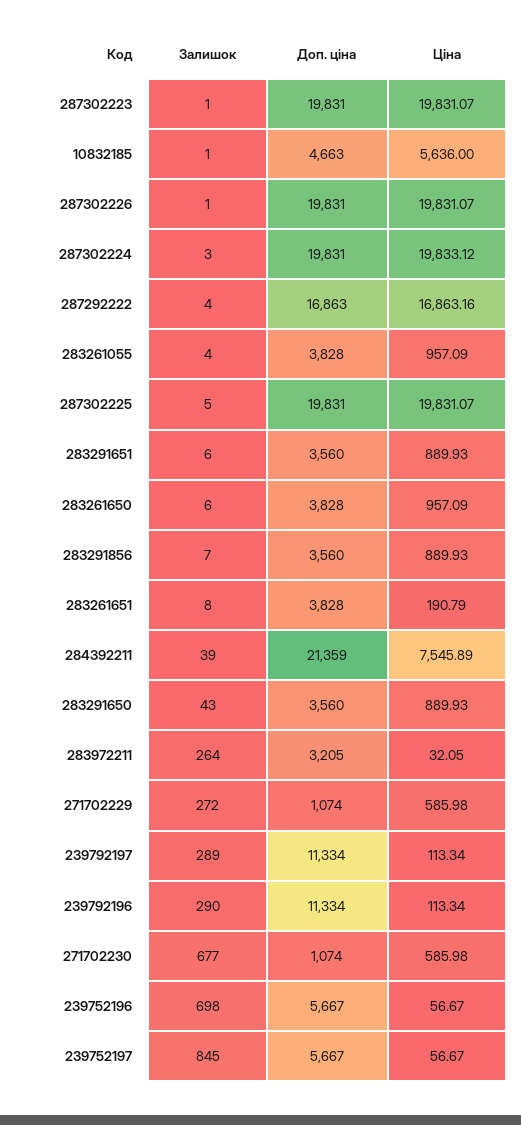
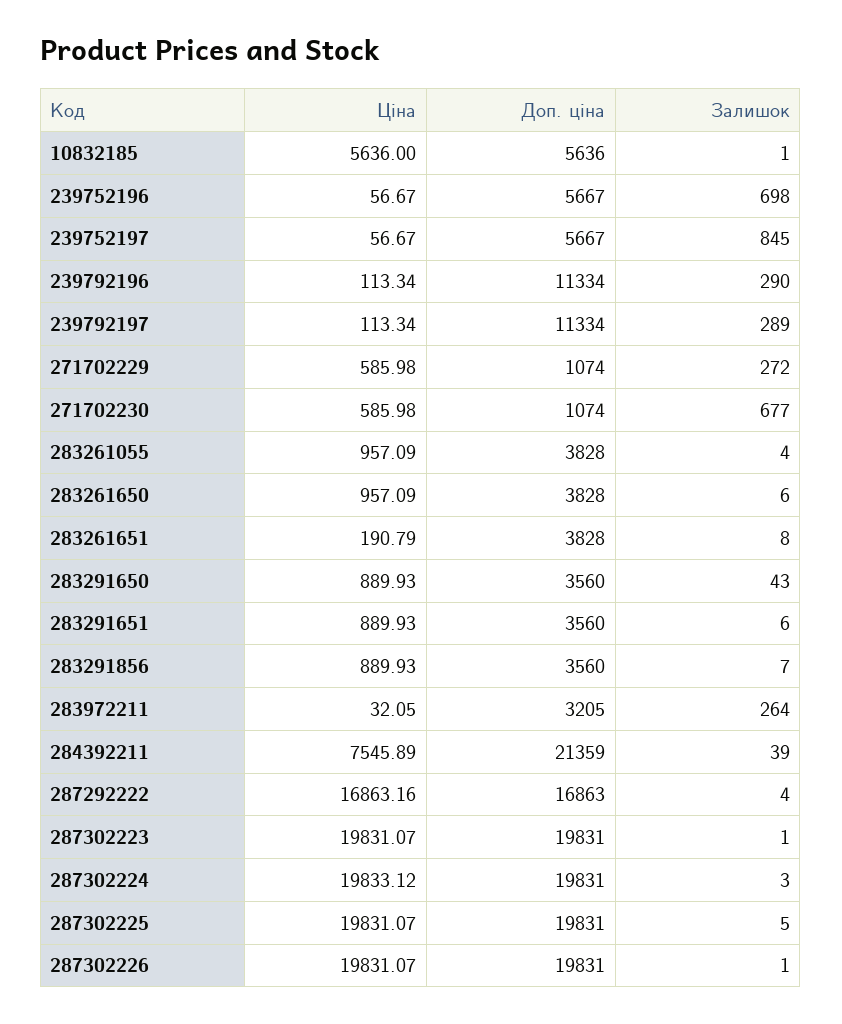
  {
    "Залишок": {
      "287302223": 1,
      "10832185": 1,
      "287302226": 1,
      "287302224": 3,
      "287292222": 4,
      "283261055": 4,
      "287302225": 5,
      "283291651": 6,
      "283261650": 6,
      "283291856": 7,
      "283261651": 8,
      "284392211": 39,
      "283291650": 43,
      "283972211": 264,
      "271702229": 272,
      "239792197": 289,
      "239792196": 290,
      "271702230": 677,
      "239752196": 698,
      "239752197": 845
    },
    "Доп. ціна": {
      "287302223": 19831,
-     "10832185": 4663,
+     "10832185": 5636,
      "287302226": 19831,
      "287302224": 19831,
      "287292222": 16863,
      "283261055": 3828,
      "287302225": 19831,
      "283291651": 3560,
      "283261650": 3828,
      "283291856": 3560,
      "283261651": 3828,
      "284392211": 21359,
      "283291650": 3560,
      "283972211": 3205,
      "271702229": 1074,
      "239792197": 11334,
      "239792196": 11334,
      "271702230": 1074,
      "239752196": 5667,
      "239752197": 5667
    },
    "Ціна": {
      "287302223": 19831.07,
      "10832185": 5636,
      "287302226": 19831.07,
      "287302224": 19833.12,
      "287292222": 16863.16,
      "283261055": 957.09,
      "287302225": 19831.07,
      "283291651": 889.93,
      "283261650": 957.09,
      "283291856": 889.93,
      "283261651": 190.79,
      "284392211": 7545.89,
      "283291650": 889.93,
      "283972211": 32.05,
      "271702229": 585.98,
      "239792197": 113.34,
      "239792196": 113.34,
      "271702230": 585.98,
      "239752196": 56.67,
      "239752197": 56.67
    }
  }

